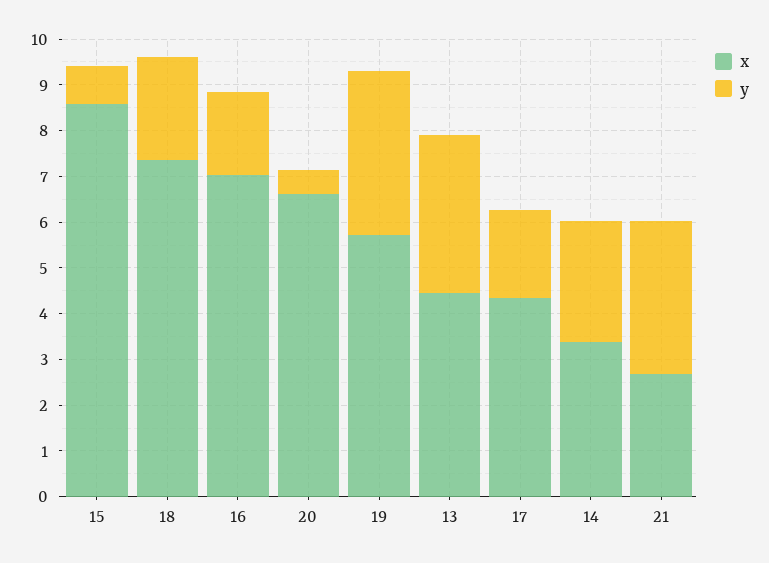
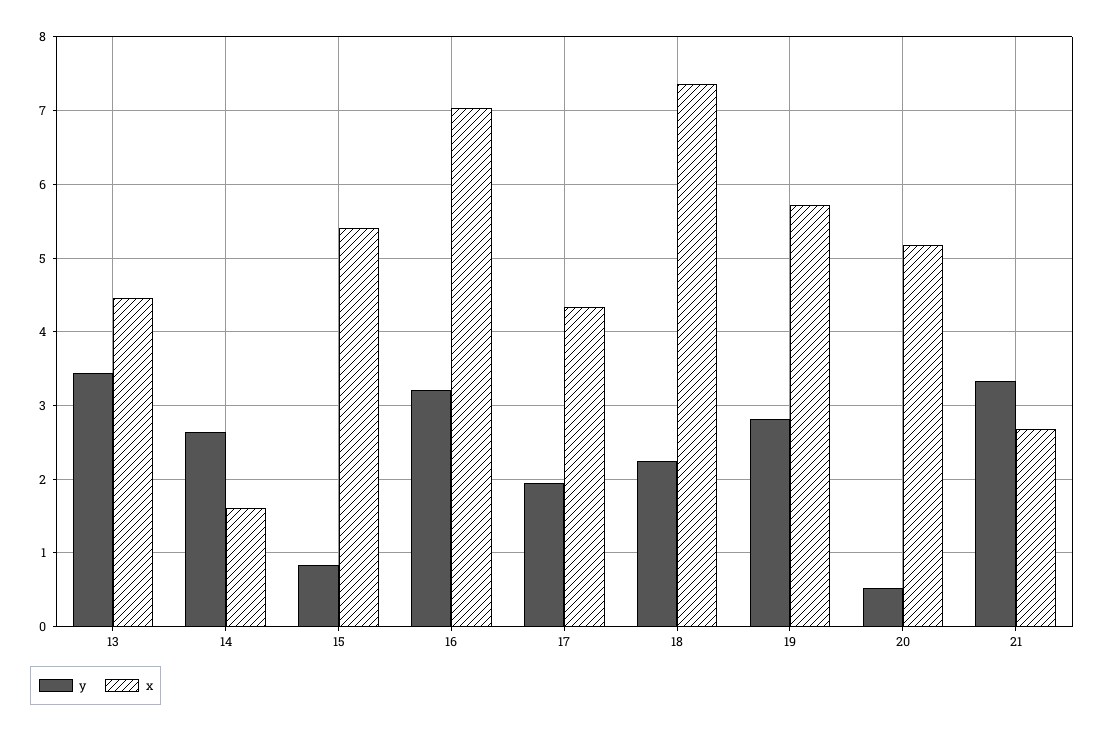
  {
    "x": {
-     "15": 8.6,
+     "15": 5.4,
      "18": 7.4,
      "16": 7,
-     "20": 6.6,
+     "20": 5.2,
      "19": 5.7,
      "13": 4.5,
      "17": 4.3,
-     "14": 3.4,
+     "14": 1.6,
      "21": 2.7
    },
    "y": {
      "15": 0.8,
      "18": 2.2,
-     "16": 1.8,
+     "16": 3.2,
      "20": 0.5,
-     "19": 3.6,
+     "19": 2.8,
      "13": 3.4,
      "17": 1.9,
      "14": 2.6,
      "21": 3.3
    }
  }

